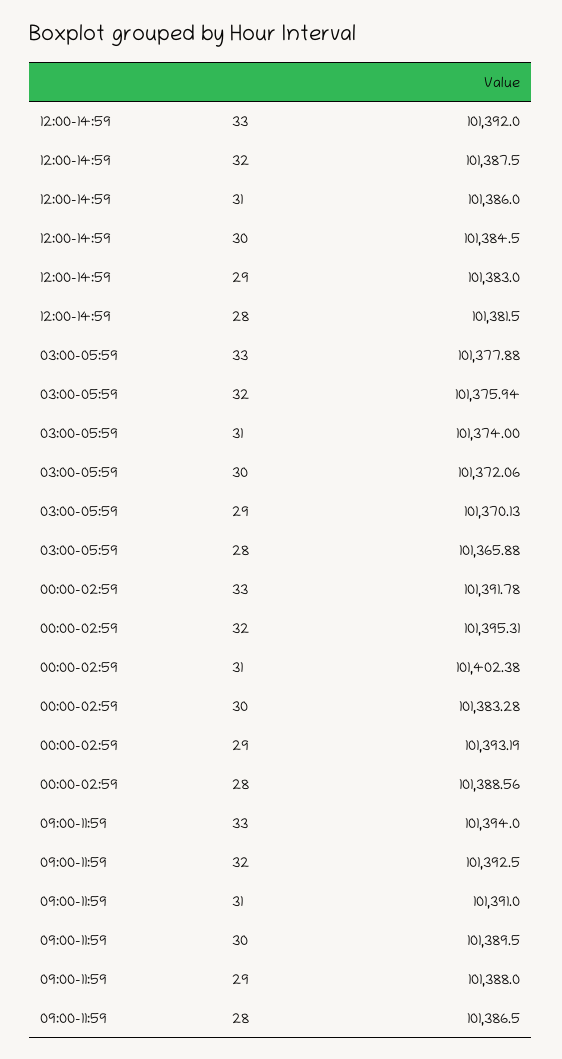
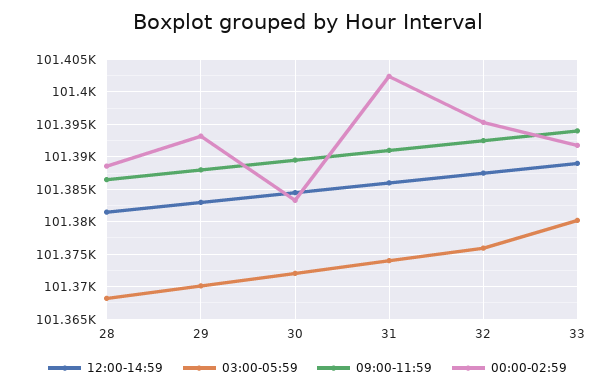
  {
    "12:00-14:59": {
-     "33": 101392,
+     "33": 101389,
      "32": 101387.5,
      "31": 101386,
      "30": 101384.5,
      "29": 101383,
      "28": 101381.5
    },
    "03:00-05:59": {
-     "33": 101377.88,
+     "33": 101380,
      "32": 101375.94,
      "31": 101374,
      "30": 101372.06,
      "29": 101370.13,
-     "28": 101365.88
+     "28": 101368
    },
    "00:00-02:59": {
      "33": 101391.78,
      "32": 101395.31,
      "31": 101402.38,
      "30": 101383.28,
      "29": 101393.19,
      "28": 101388.56
    },
    "09:00-11:59": {
      "33": 101394,
      "32": 101392.5,
      "31": 101391,
      "30": 101389.5,
      "29": 101388,
      "28": 101386.5
    }
  }

